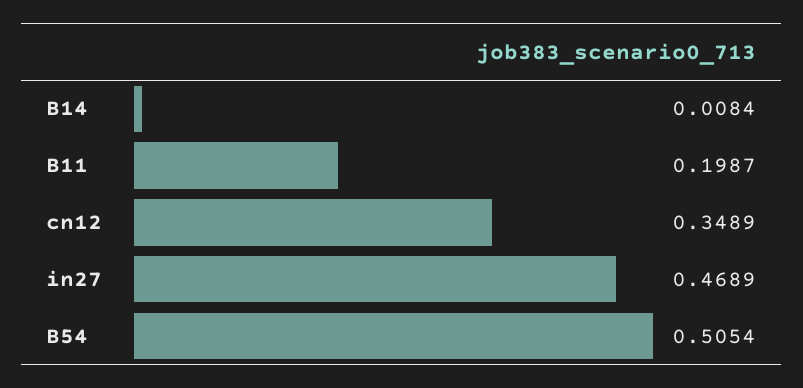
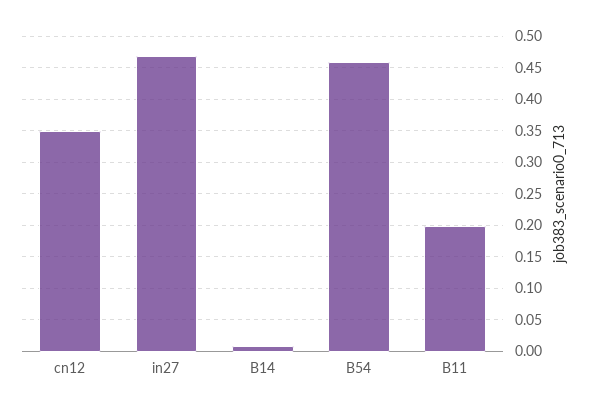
  {
    "B14": 0.0084,
    "B11": 0.1987,
    "cn12": 0.3489,
    "in27": 0.4689,
-   "B54": 0.5054
+   "B54": 0.46
  }

